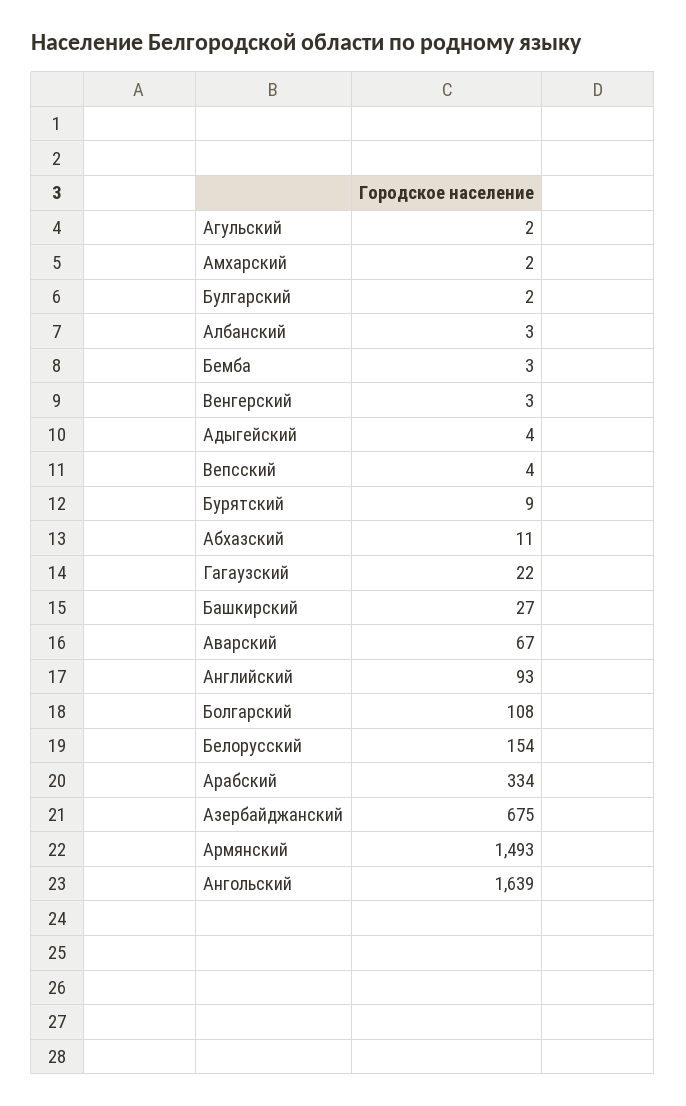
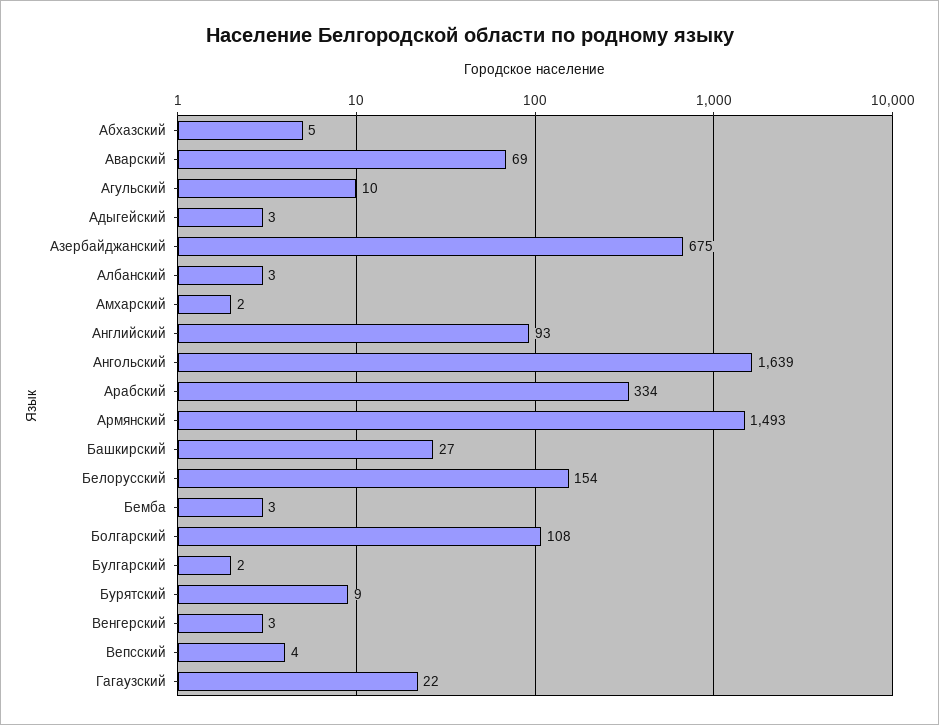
  {
-   "Агульский": 2,
+   "Агульский": 10,
    "Амхарский": 2,
    "Булгарский": 2,
    "Албанский": 3,
    "Бемба": 3,
    "Венгерский": 3,
-   "Адыгейский": 4,
+   "Адыгейский": 3,
    "Вепсский": 4,
    "Бурятский": 9,
-   "Абхазский": 11,
+   "Абхазский": 5,
    "Гагаузский": 22,
    "Башкирский": 27,
-   "Аварский": 67,
+   "Аварский": 69,
    "Английский": 93,
    "Болгарский": 108,
    "Белорусский": 154,
    "Арабский": 334,
    "Азербайджанский": 675,
    "Армянский": 1493,
    "Ангольский": 1639
  }

